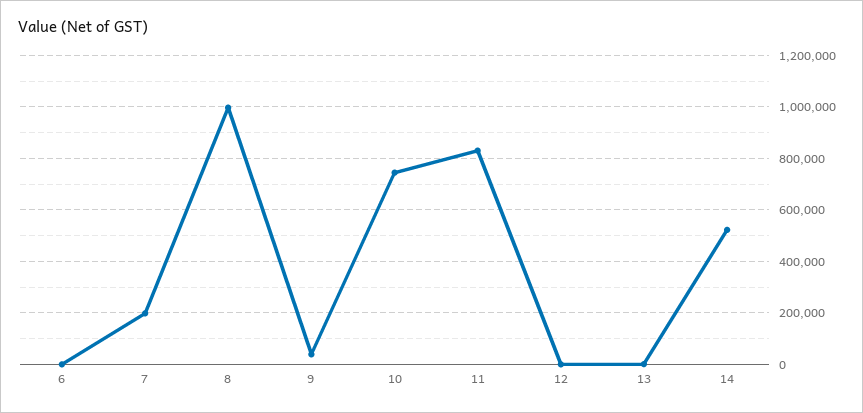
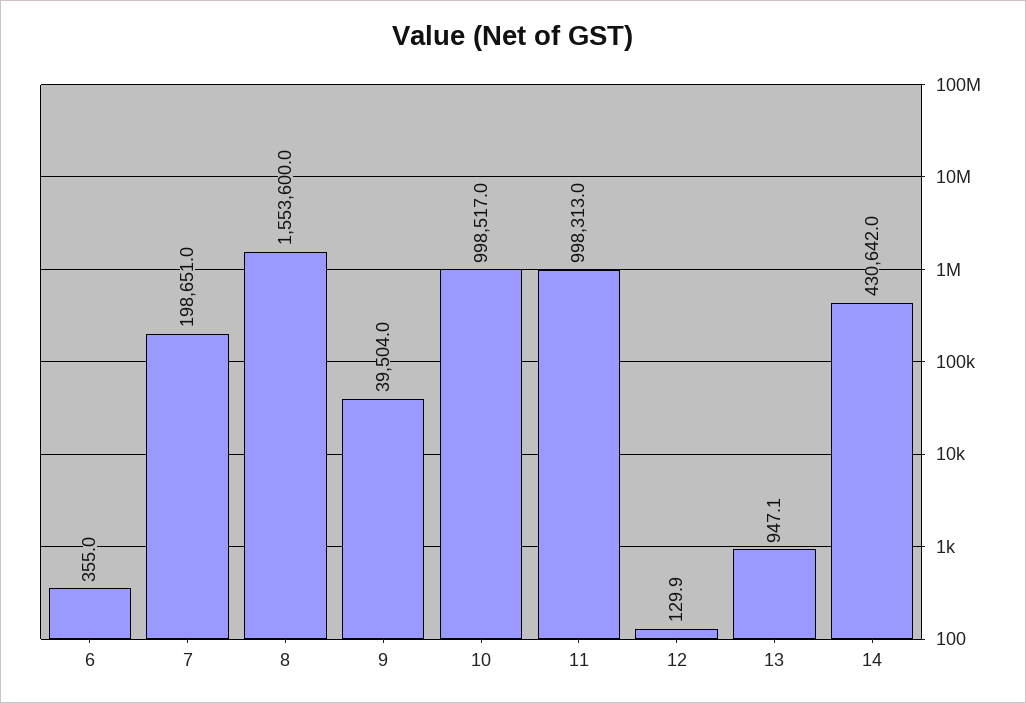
  {
    "6": 355,
    "7": 198651,
-   "8": 1000000,
+   "8": 1553600,
    "9": 39504,
-   "10": 750000,
+   "10": 998517,
-   "11": 825000,
+   "11": 998313,
    "12": 129.9,
    "13": 947.1,
-   "14": 525000
+   "14": 430642
  }

